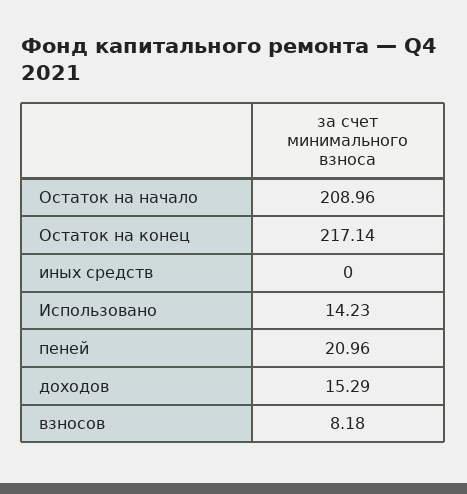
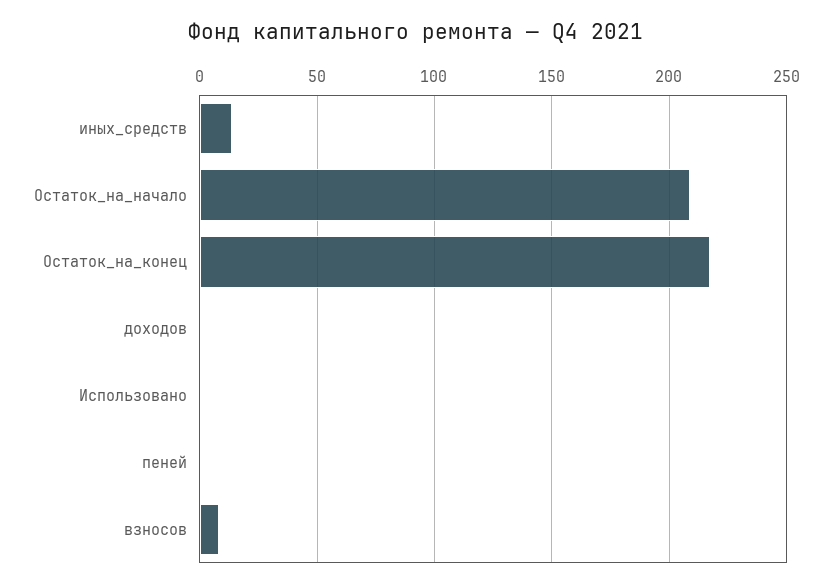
  {
    "Остаток на начало": 208.96,
    "Остаток на конец": 217.14,
-   "иных средств": 0,
+   "иных средств": 15,
-   "Использовано": 14.23,
+   "Использовано": 0,
-   "пеней": 20.96,
+   "пеней": 0,
-   "доходов": 15.29,
+   "доходов": 0,
    "взносов": 8.18
  }

